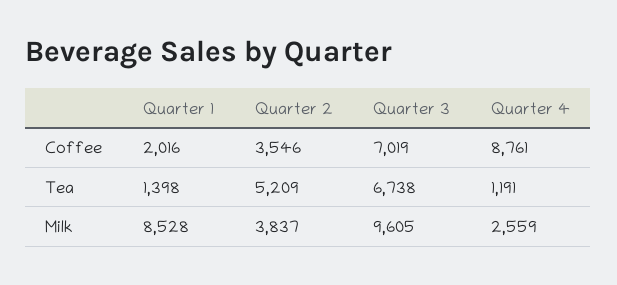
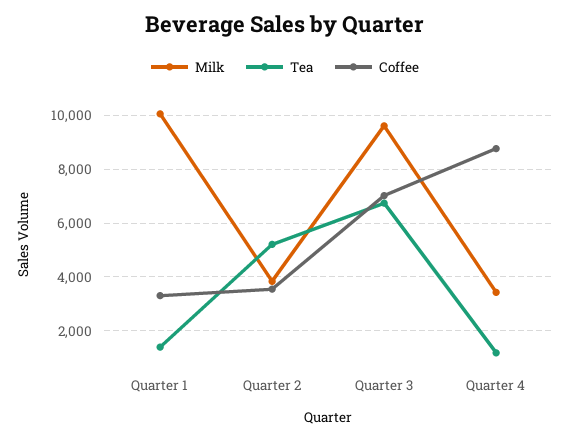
  {
    "Coffee": {
-     "Quarter 1": 2016,
+     "Quarter 1": 3250,
      "Quarter 2": 3546,
      "Quarter 3": 7019,
      "Quarter 4": 8761
    },
    "Tea": {
      "Quarter 1": 1398,
      "Quarter 2": 5209,
      "Quarter 3": 6738,
      "Quarter 4": 1191
    },
    "Milk": {
-     "Quarter 1": 8528,
+     "Quarter 1": 10000,
      "Quarter 2": 3837,
      "Quarter 3": 9605,
-     "Quarter 4": 2559
+     "Quarter 4": 3500
    }
  }

